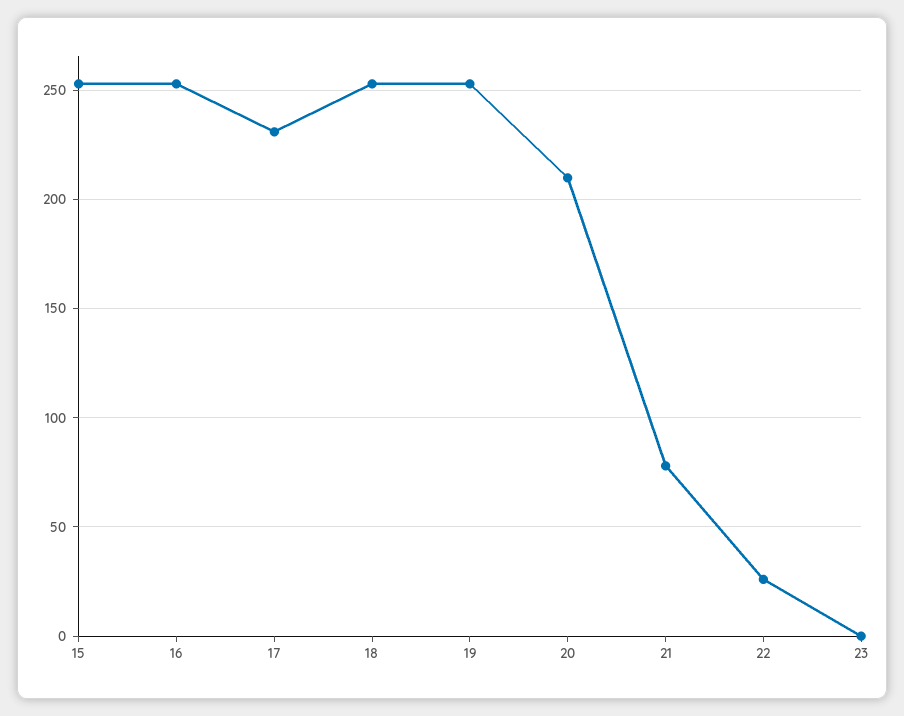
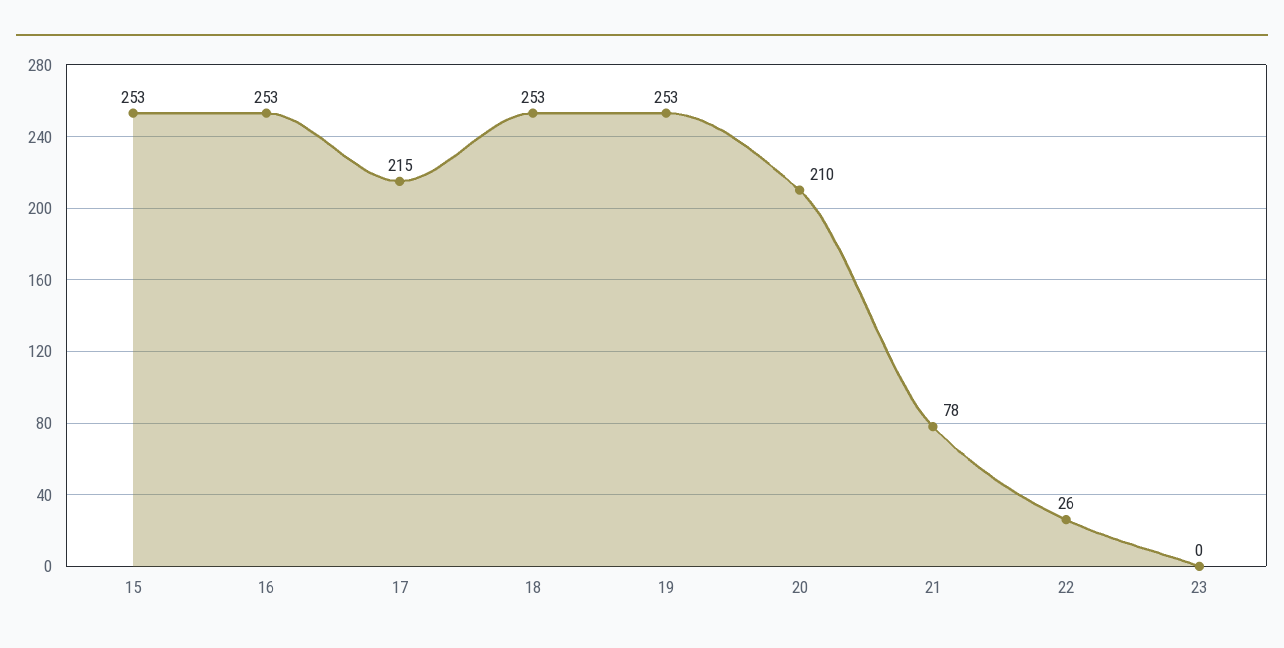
  {
    "15": 253,
    "16": 253,
-   "17": 230,
+   "17": 215,
    "18": 253,
    "19": 253,
    "20": 210,
    "21": 78,
    "22": 26,
    "23": 0
  }

